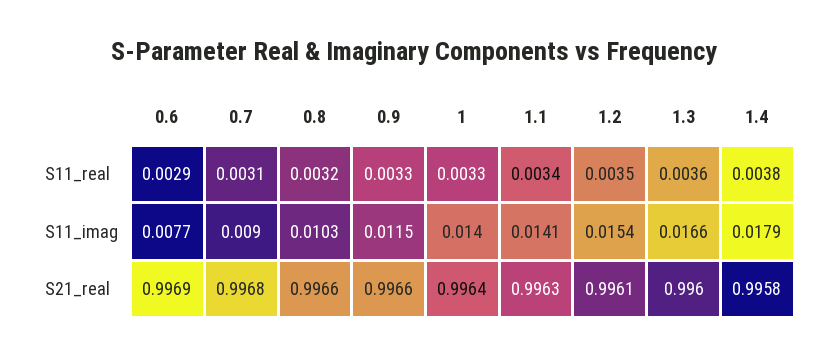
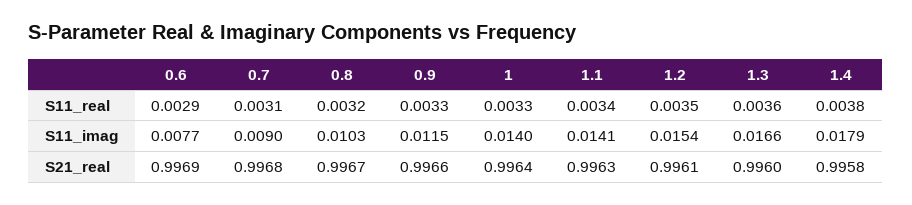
  {
    "0.6": {
      "S11_real": 0.0029,
      "S11_imag": 0.0077,
      "S21_real": 0.9969
    },
    "0.7": {
      "S11_real": 0.0031,
      "S11_imag": 0.009,
      "S21_real": 0.9968
    },
    "0.8": {
      "S11_real": 0.0032,
      "S11_imag": 0.0103,
-     "S21_real": 0.9966
+     "S21_real": 0.9967
    },
    "0.9": {
      "S11_real": 0.0033,
      "S11_imag": 0.0115,
      "S21_real": 0.9966
    },
    "1": {
      "S11_real": 0.0033,
      "S11_imag": 0.014,
      "S21_real": 0.9964
    },
    "1.1": {
      "S11_real": 0.0034,
      "S11_imag": 0.0141,
      "S21_real": 0.9963
    },
    "1.2": {
      "S11_real": 0.0035,
      "S11_imag": 0.0154,
      "S21_real": 0.9961
    },
    "1.3": {
      "S11_real": 0.0036,
      "S11_imag": 0.0166,
      "S21_real": 0.996
    },
    "1.4": {
      "S11_real": 0.0038,
      "S11_imag": 0.0179,
      "S21_real": 0.9958
    }
  }

